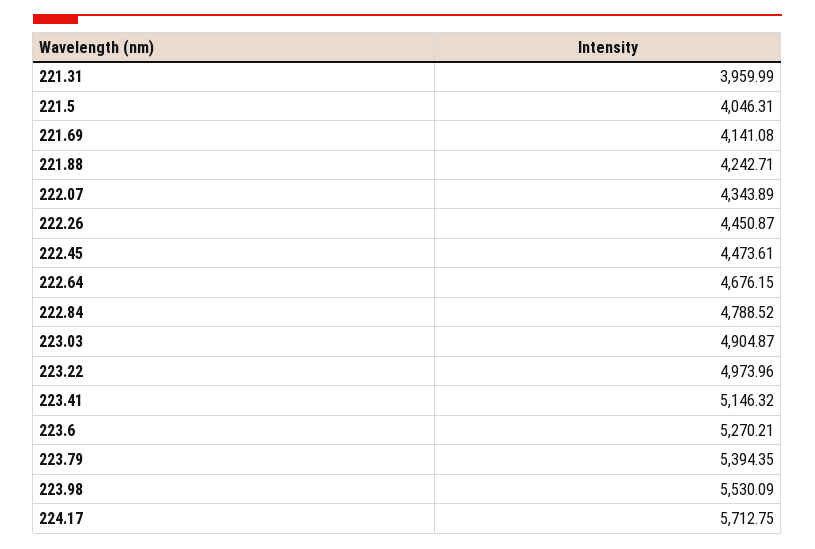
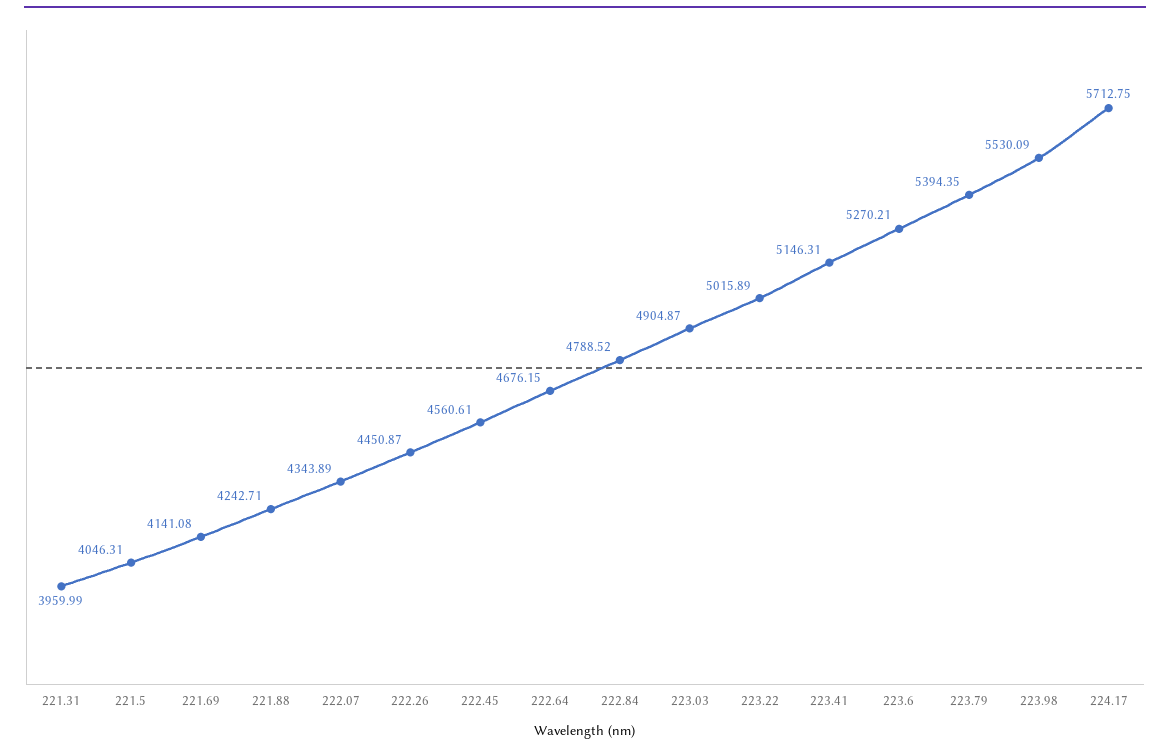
  {
    "221.31": 3959.99,
    "221.5": 4046.31,
    "221.69": 4141.08,
    "221.88": 4242.71,
    "222.07": 4343.89,
    "222.26": 4450.87,
-   "222.45": 4473.61,
+   "222.45": 4560.61,
    "222.64": 4676.15,
    "222.84": 4788.52,
    "223.03": 4904.87,
-   "223.22": 4973.96,
+   "223.22": 5015.89,
-   "223.41": 5146.32,
+   "223.41": 5146.31,
    "223.6": 5270.21,
    "223.79": 5394.35,
    "223.98": 5530.09,
    "224.17": 5712.75
  }

